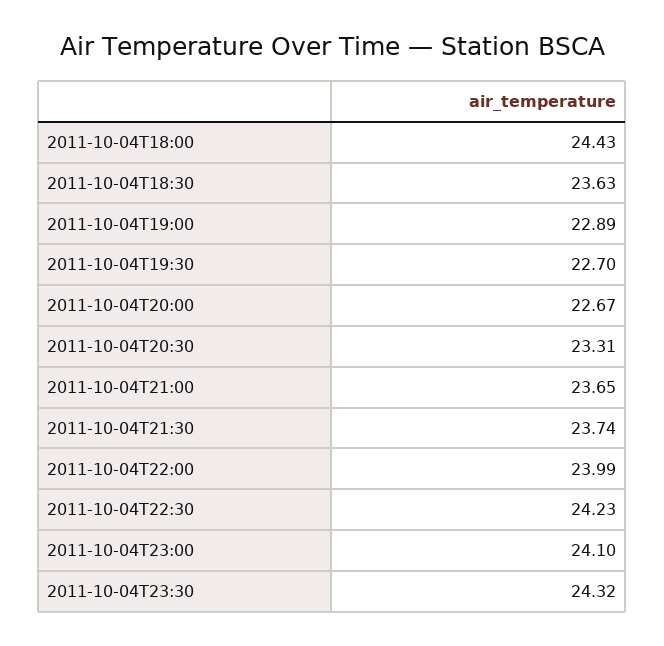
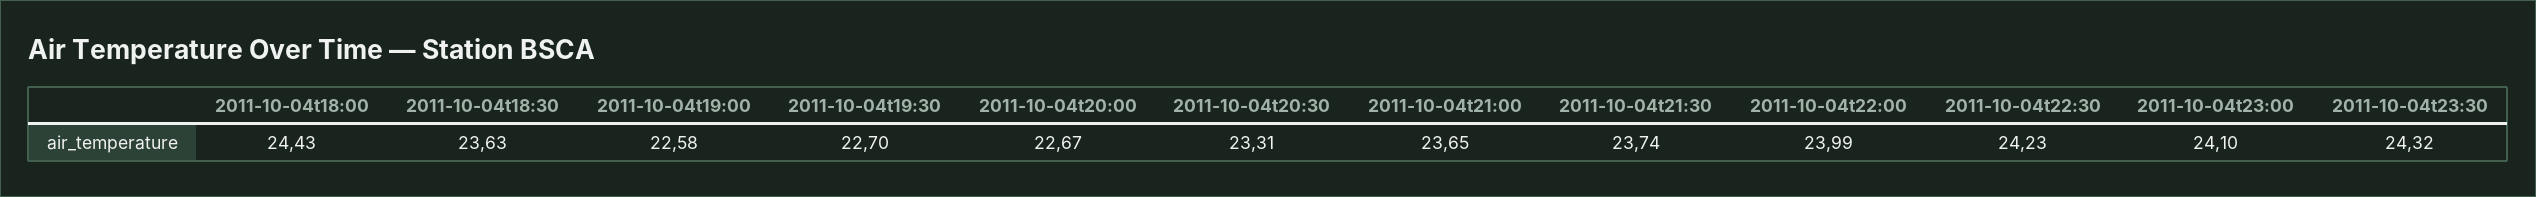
  {
    "2011-10-04T18:00": 24.43,
    "2011-10-04T18:30": 23.63,
-   "2011-10-04T19:00": 22.89,
+   "2011-10-04T19:00": 22.58,
    "2011-10-04T19:30": 22.7,
    "2011-10-04T20:00": 22.67,
    "2011-10-04T20:30": 23.31,
    "2011-10-04T21:00": 23.65,
    "2011-10-04T21:30": 23.74,
    "2011-10-04T22:00": 23.99,
    "2011-10-04T22:30": 24.23,
    "2011-10-04T23:00": 24.1,
    "2011-10-04T23:30": 24.32
  }

